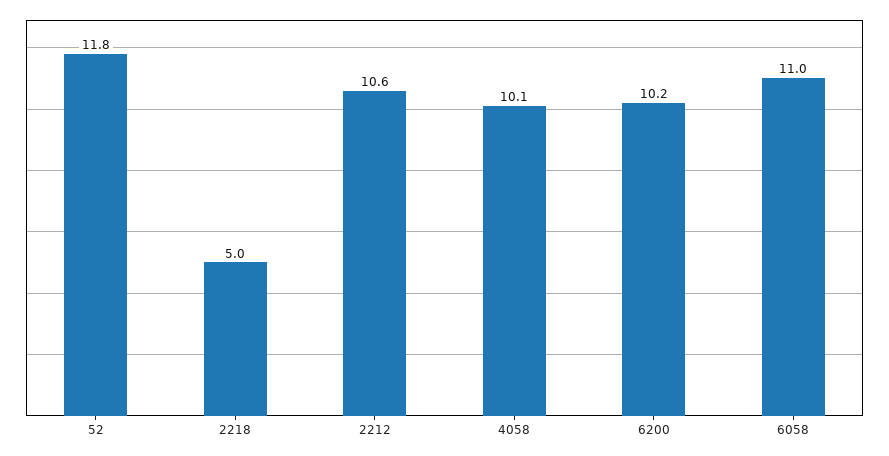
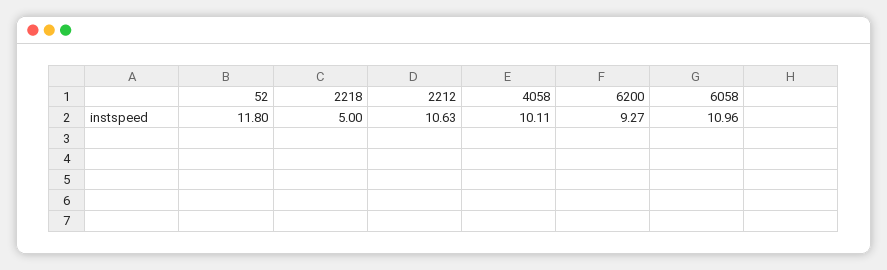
  {
    "52": 11.8,
    "2218": 5,
    "2212": 10.63,
    "4058": 10.11,
-   "6200": 10.2,
+   "6200": 9.27,
    "6058": 10.96
  }

